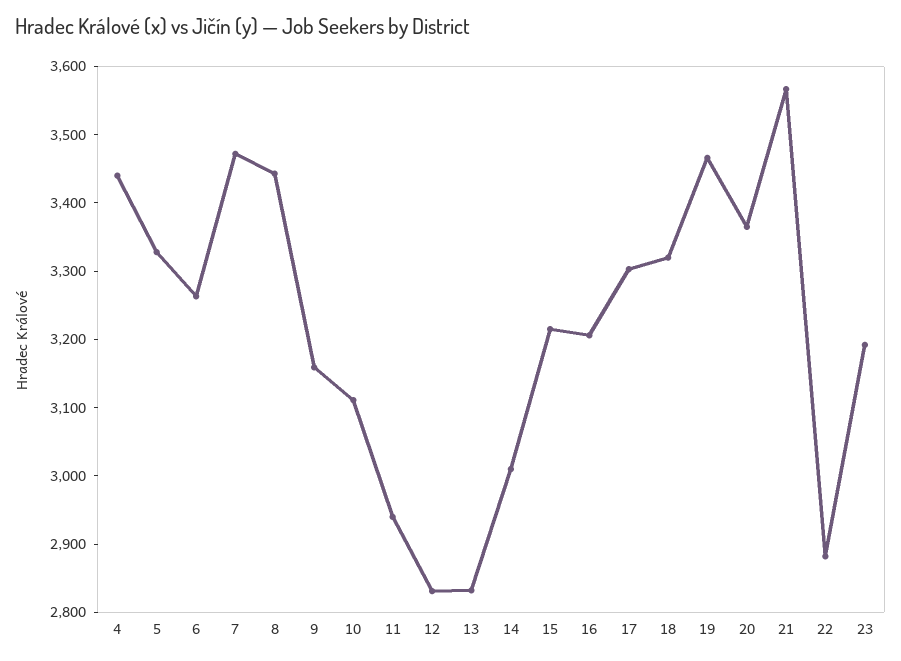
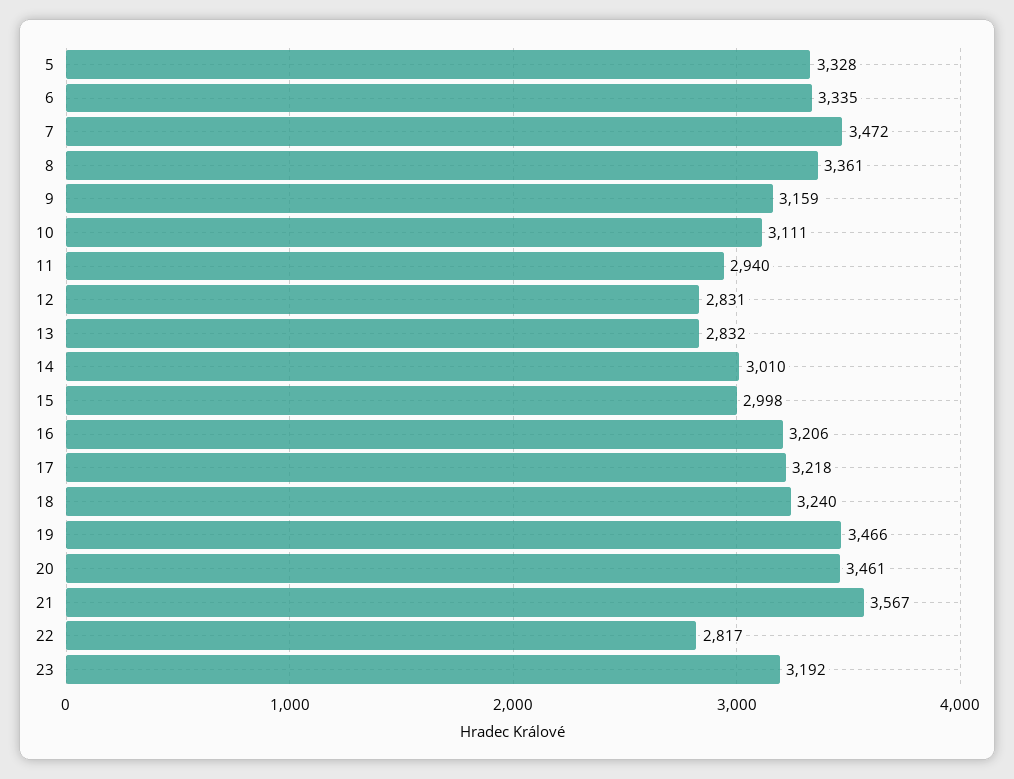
  {
-   "4": 3440,
    "5": 3328,
-   "6": 3260,
+   "6": 3335,
    "7": 3472,
-   "8": 3440,
+   "8": 3361,
    "9": 3159,
    "10": 3111,
    "11": 2940,
    "12": 2831,
    "13": 2832,
    "14": 3010,
-   "15": 3220,
+   "15": 2998,
    "16": 3206,
-   "17": 3300,
+   "17": 3218,
-   "18": 3320,
+   "18": 3240,
    "19": 3466,
-   "20": 3360,
+   "20": 3461,
    "21": 3567,
-   "22": 2880,
+   "22": 2817,
    "23": 3192
  }

